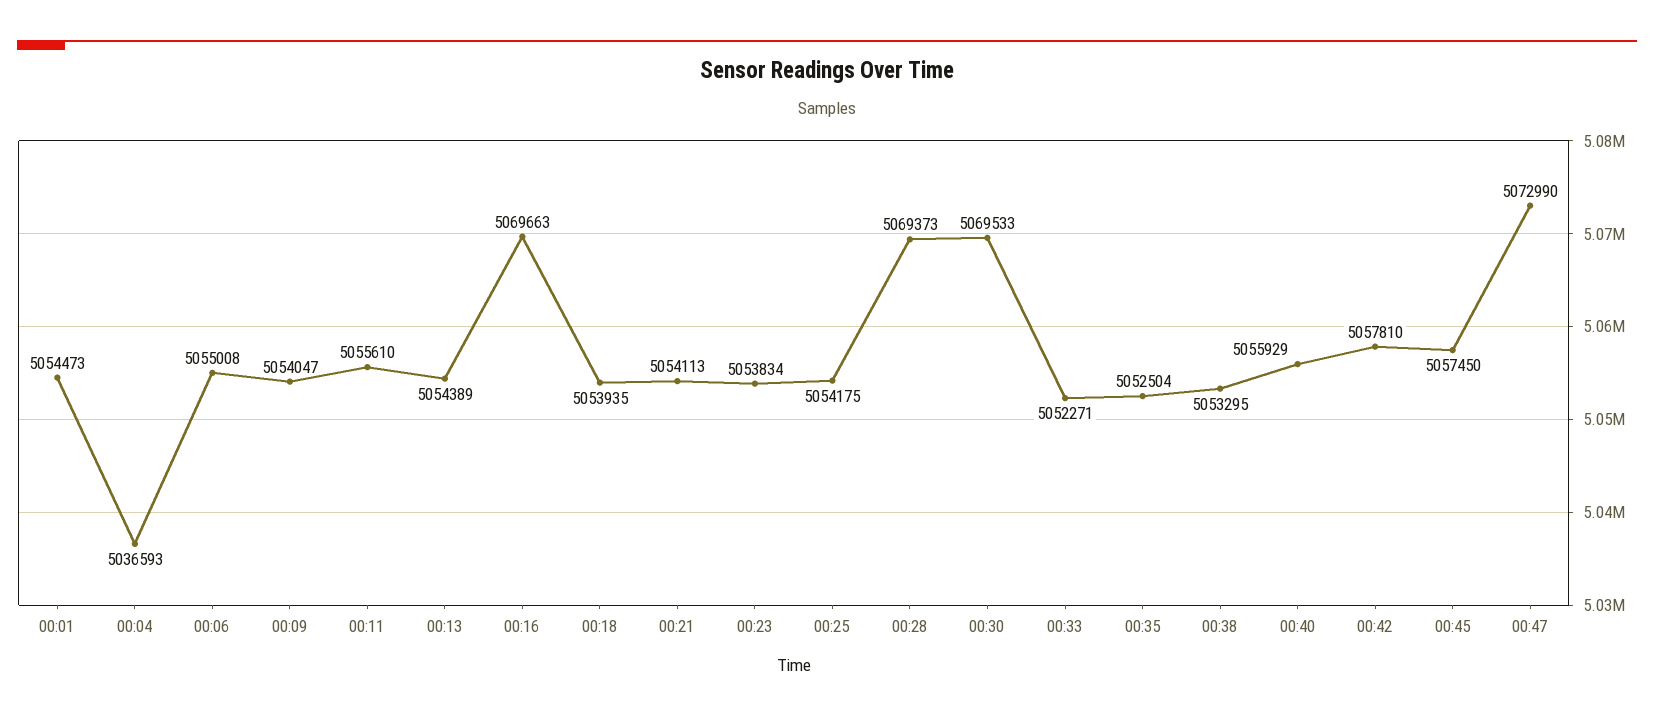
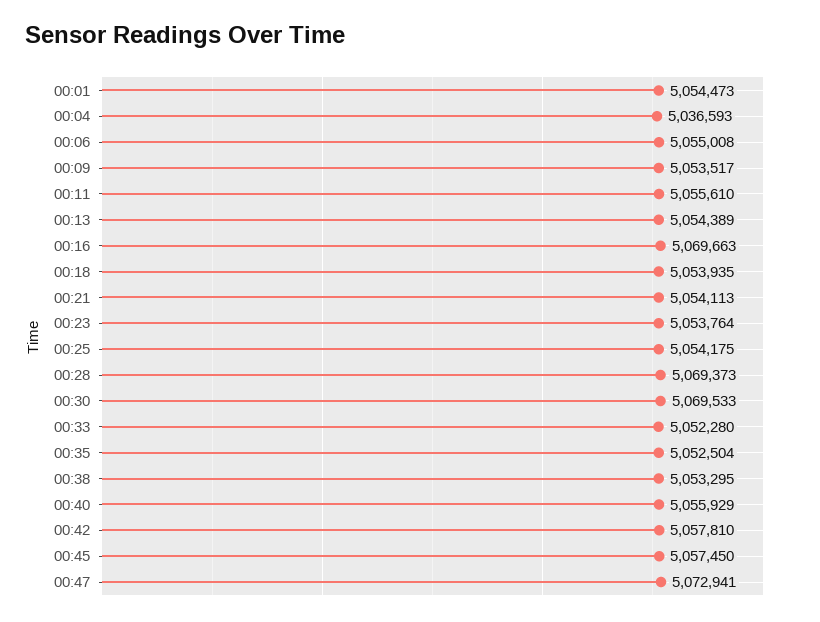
  {
    "00:01": 5054473,
    "00:04": 5036593,
    "00:06": 5055008,
-   "00:09": 5054047,
+   "00:09": 5053517,
    "00:11": 5055610,
    "00:13": 5054389,
    "00:16": 5069663,
    "00:18": 5053935,
    "00:21": 5054113,
-   "00:23": 5053834,
+   "00:23": 5053764,
    "00:25": 5054175,
    "00:28": 5069373,
    "00:30": 5069533,
-   "00:33": 5052271,
+   "00:33": 5052280,
    "00:35": 5052504,
    "00:38": 5053295,
    "00:40": 5055929,
    "00:42": 5057810,
    "00:45": 5057450,
-   "00:47": 5072990
+   "00:47": 5072941
  }

